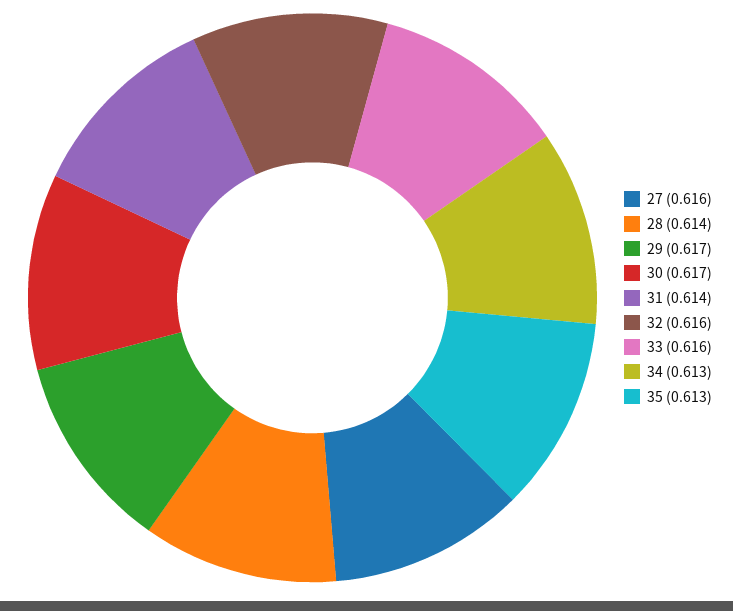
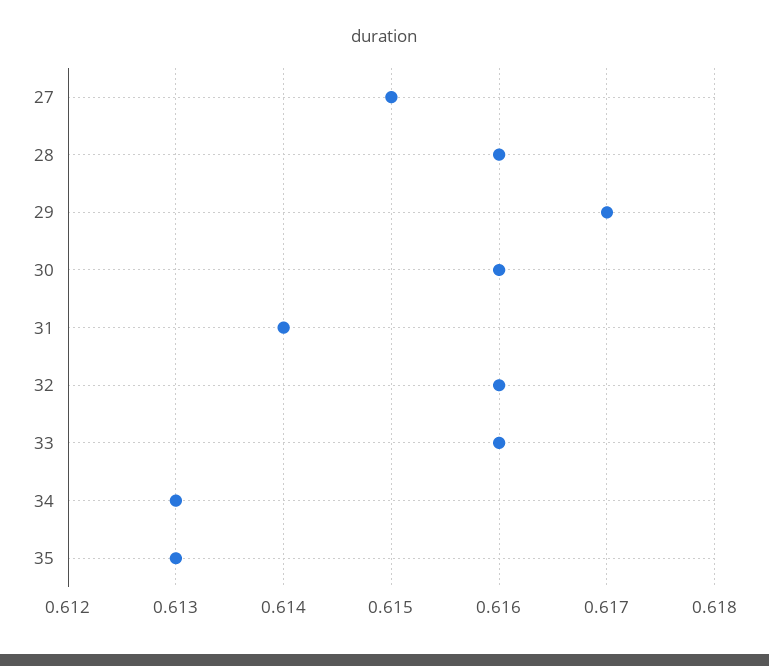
  {
-   "27": 0.616,
+   "27": 0.615,
-   "28": 0.614,
+   "28": 0.616,
    "29": 0.617,
-   "30": 0.617,
+   "30": 0.616,
    "31": 0.614,
    "32": 0.616,
    "33": 0.616,
    "34": 0.613,
    "35": 0.613
  }

